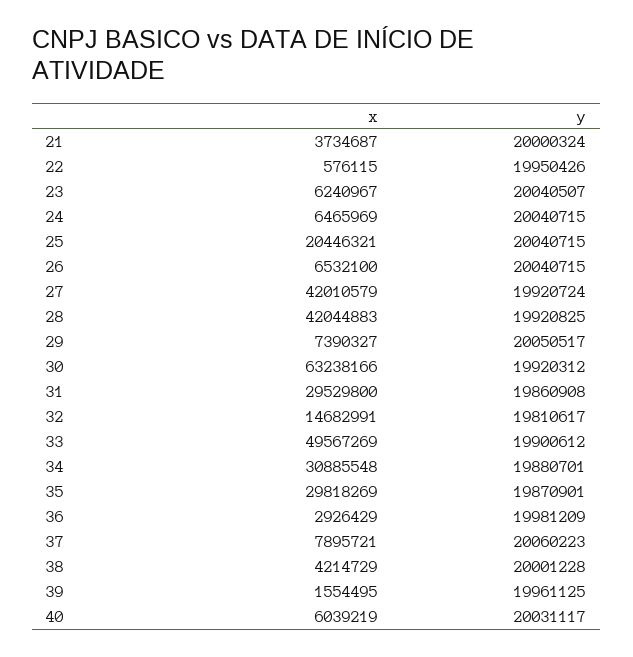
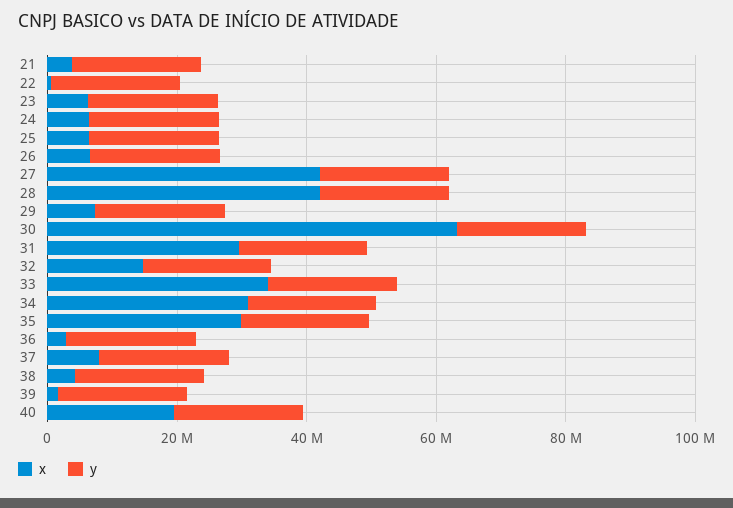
  {
    "x": {
      "21": 3734687,
      "22": 576115,
      "23": 6240967,
      "24": 6465969,
-     "25": 20446321,
+     "25": 5000000,
      "26": 6532100,
      "27": 42010579,
      "28": 42044883,
      "29": 7390327,
      "30": 63238166,
      "31": 29529800,
      "32": 14682991,
-     "33": 49567269,
+     "33": 35000000,
      "34": 30885548,
      "35": 29818269,
      "36": 2926429,
      "37": 7895721,
      "38": 4214729,
      "39": 1554495,
-     "40": 6039219
+     "40": 20000000
    },
    "y": {
      "21": 20000324,
      "22": 19950426,
      "23": 20040507,
      "24": 20040715,
      "25": 20040715,
      "26": 20040715,
      "27": 19920724,
      "28": 19920825,
      "29": 20050517,
      "30": 19920312,
      "31": 19860908,
      "32": 19810617,
      "33": 19900612,
      "34": 19880701,
      "35": 19870901,
      "36": 19981209,
      "37": 20060223,
      "38": 20001228,
      "39": 19961125,
      "40": 20031117
    }
  }

